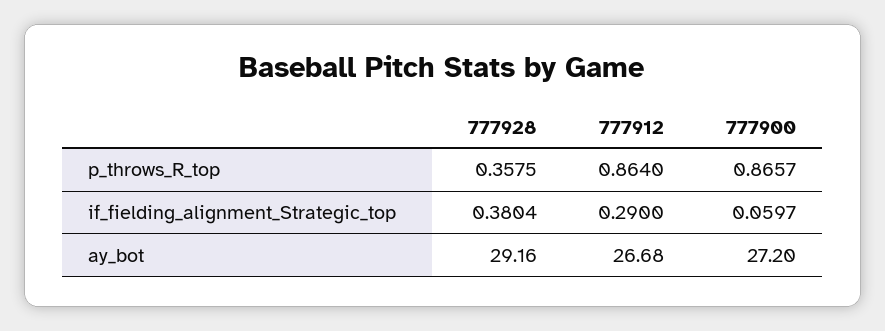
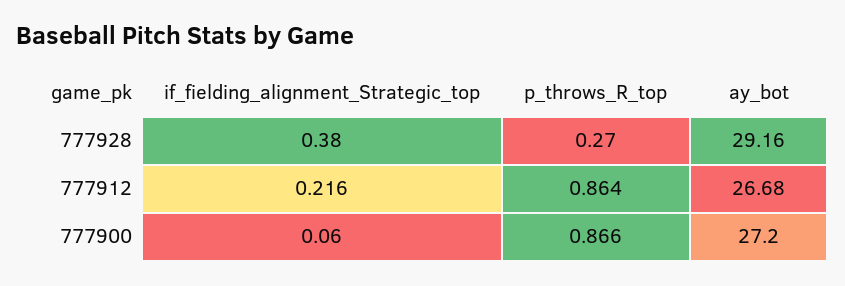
  {
    "777928": {
-     "p_throws_R_top": 0.3575,
+     "p_throws_R_top": 0.27,
      "if_fielding_alignment_Strategic_top": 0.3804,
      "ay_bot": 29.16
    },
    "777912": {
      "p_throws_R_top": 0.864,
-     "if_fielding_alignment_Strategic_top": 0.29,
+     "if_fielding_alignment_Strategic_top": 0.216,
      "ay_bot": 26.68
    },
    "777900": {
      "p_throws_R_top": 0.8657,
      "if_fielding_alignment_Strategic_top": 0.0597,
      "ay_bot": 27.2
    }
  }

